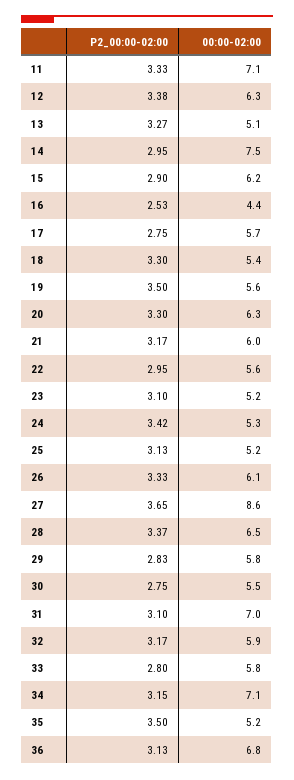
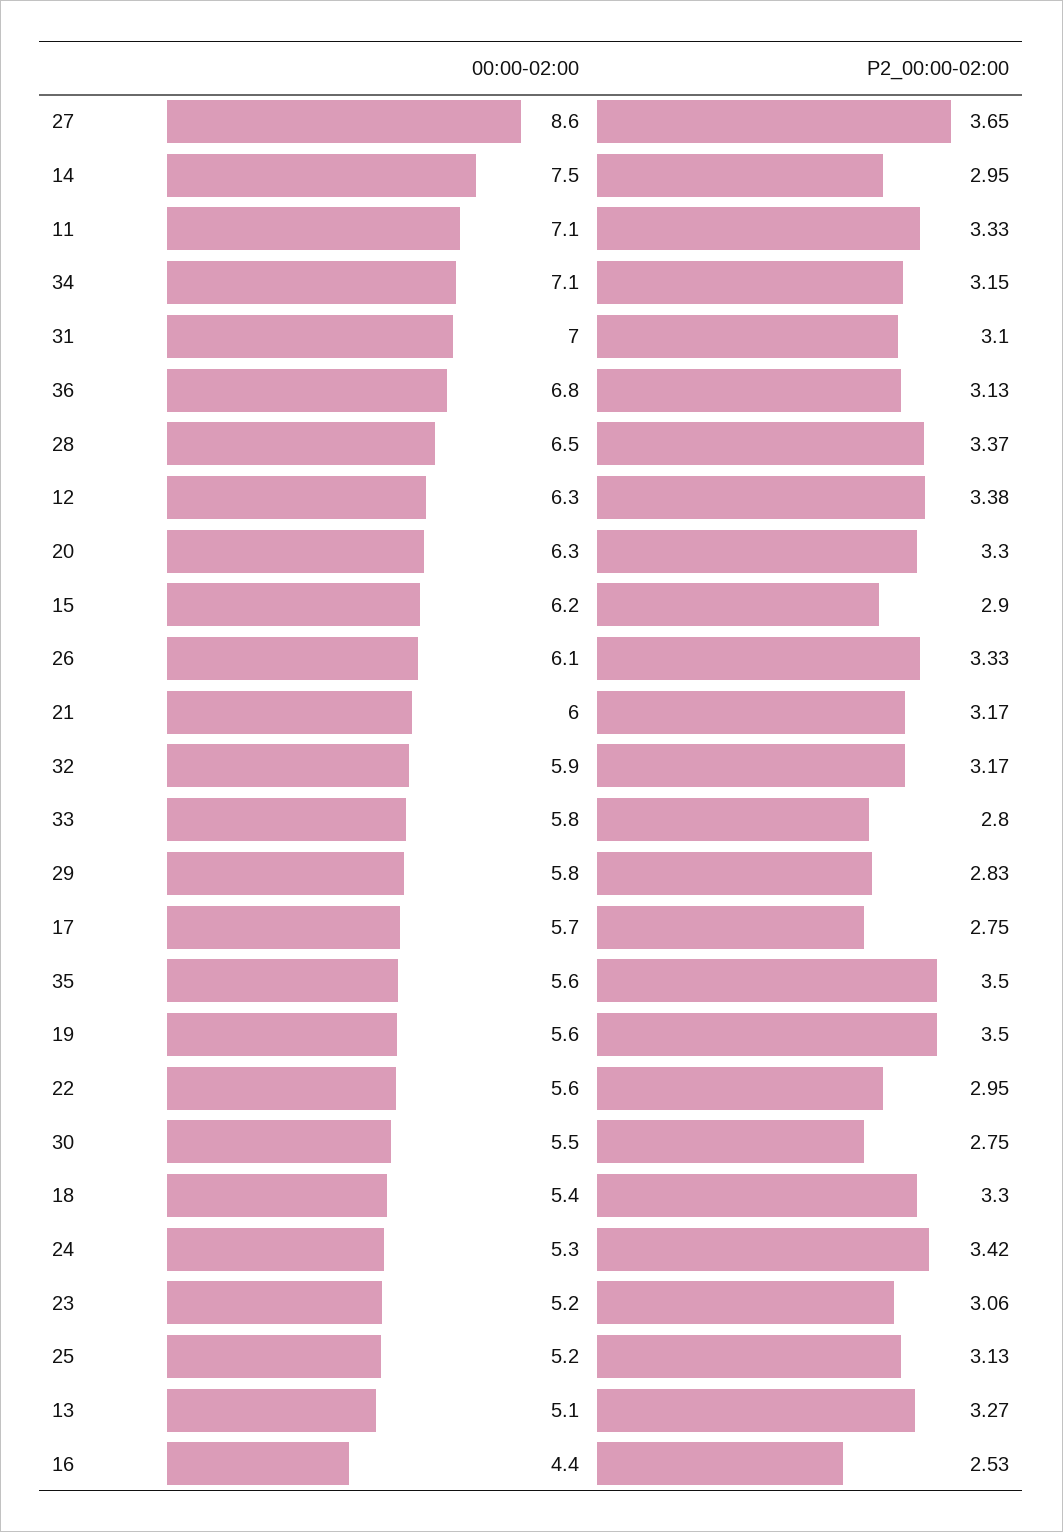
  {
    "P2_00:00-02:00": {
      "11": 3.33,
      "12": 3.38,
      "13": 3.27,
      "14": 2.95,
      "15": 2.9,
      "16": 2.53,
      "17": 2.75,
      "18": 3.3,
      "19": 3.5,
      "20": 3.3,
      "21": 3.17,
      "22": 2.95,
-     "23": 3.1,
+     "23": 3.06,
      "24": 3.42,
      "25": 3.13,
      "26": 3.33,
      "27": 3.65,
      "28": 3.37,
      "29": 2.83,
      "30": 2.75,
      "31": 3.1,
      "32": 3.17,
      "33": 2.8,
      "34": 3.15,
      "35": 3.5,
      "36": 3.13
    },
    "00:00-02:00": {
      "11": 7.1,
      "12": 6.3,
      "13": 5.1,
      "14": 7.5,
      "15": 6.2,
      "16": 4.4,
      "17": 5.7,
      "18": 5.4,
      "19": 5.6,
      "20": 6.3,
      "21": 6,
      "22": 5.6,
      "23": 5.2,
      "24": 5.3,
      "25": 5.2,
      "26": 6.1,
      "27": 8.6,
      "28": 6.5,
      "29": 5.8,
      "30": 5.5,
      "31": 7,
      "32": 5.9,
      "33": 5.8,
      "34": 7.1,
-     "35": 5.2,
+     "35": 5.6,
      "36": 6.8
    }
  }

